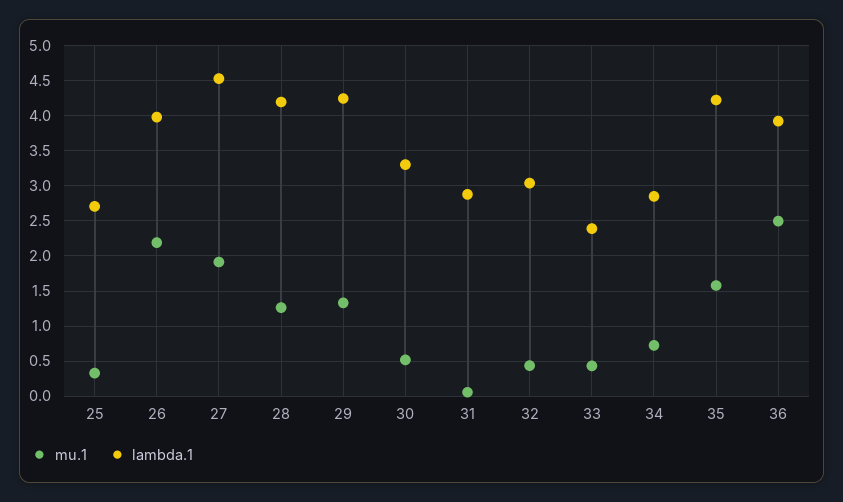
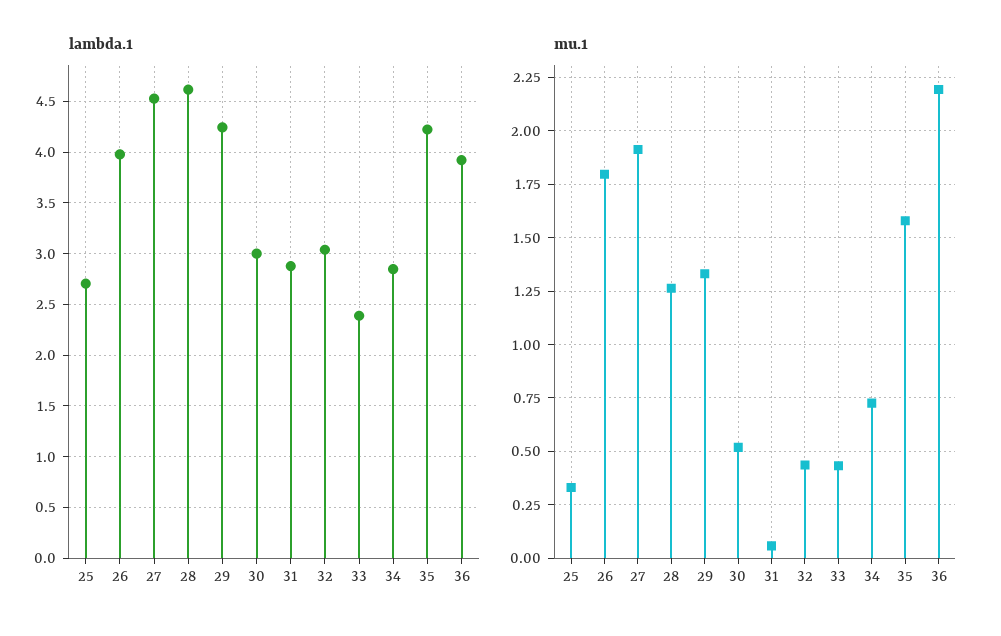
  {
    "mu.1": {
      "25": 0.35,
-     "26": 2.2,
+     "26": 1.8,
      "27": 1.9,
      "28": 1.25,
      "29": 1.35,
      "30": 0.5,
      "31": 0.05,
      "32": 0.45,
      "33": 0.45,
      "34": 0.75,
      "35": 1.6,
-     "36": 2.5
+     "36": 2.2
    },
    "lambda.1": {
      "25": 2.7,
      "26": 4,
      "27": 4.5,
-     "28": 4.2,
+     "28": 4.6,
      "29": 4.2,
-     "30": 3.3,
+     "30": 3,
      "31": 2.9,
      "32": 3,
      "33": 2.4,
      "34": 2.8,
      "35": 4.2,
      "36": 3.9
    }
  }

